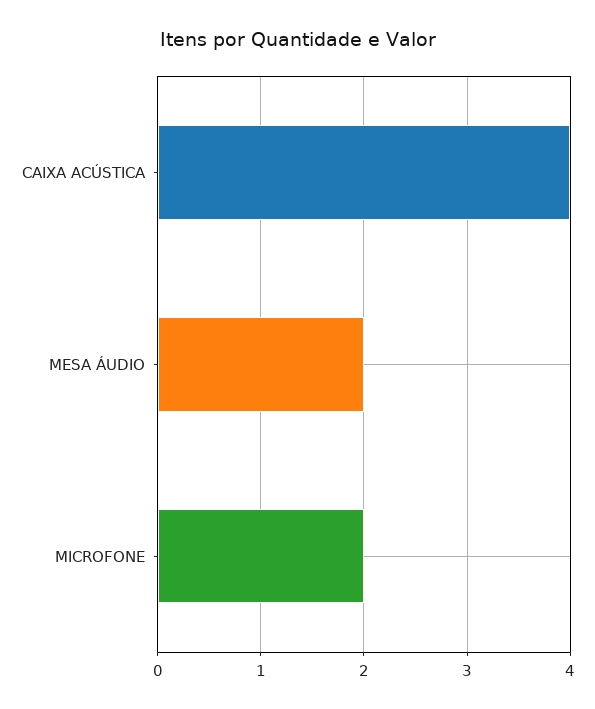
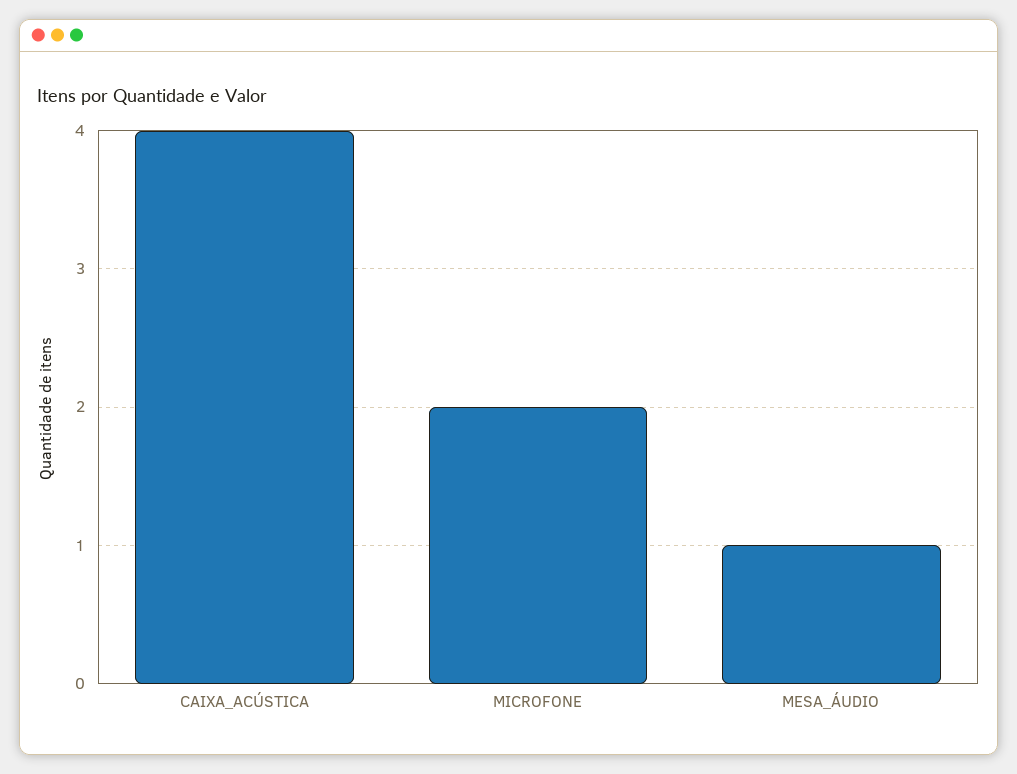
  {
    "CAIXA ACÚSTICA": 4,
-   "MESA ÁUDIO": 2,
+   "MESA ÁUDIO": 1,
    "MICROFONE": 2
  }

